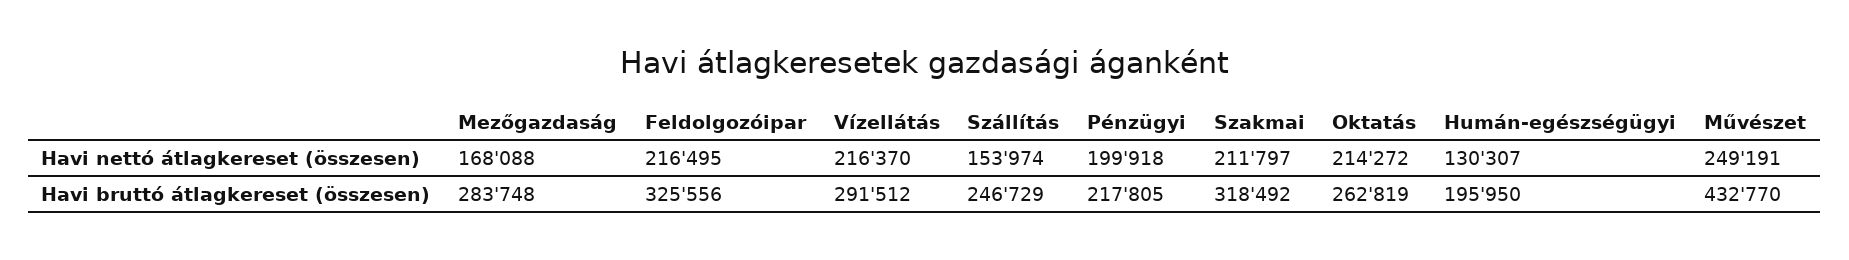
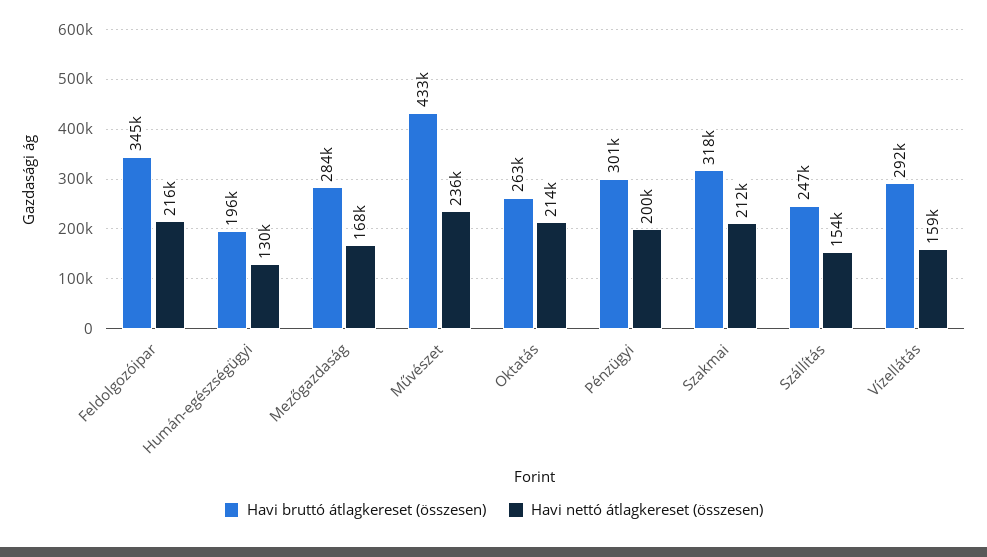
  {
    "Havi nettó átlagkereset (összesen)": {
      "Mezőgazdaság": 168088,
      "Feldolgozóipar": 216495,
-     "Vízellátás": 216370,
+     "Vízellátás": 159000,
      "Szállítás": 153974,
      "Pénzügyi": 199918,
      "Szakmai": 211797,
      "Oktatás": 214272,
      "Humán-egészségügyi": 130307,
-     "Művészet": 249191
+     "Művészet": 236000
    },
    "Havi bruttó átlagkereset (összesen)": {
      "Mezőgazdaság": 283748,
-     "Feldolgozóipar": 325556,
+     "Feldolgozóipar": 345000,
      "Vízellátás": 291512,
      "Szállítás": 246729,
-     "Pénzügyi": 217805,
+     "Pénzügyi": 301000,
      "Szakmai": 318492,
      "Oktatás": 262819,
      "Humán-egészségügyi": 195950,
      "Művészet": 432770
    }
  }

